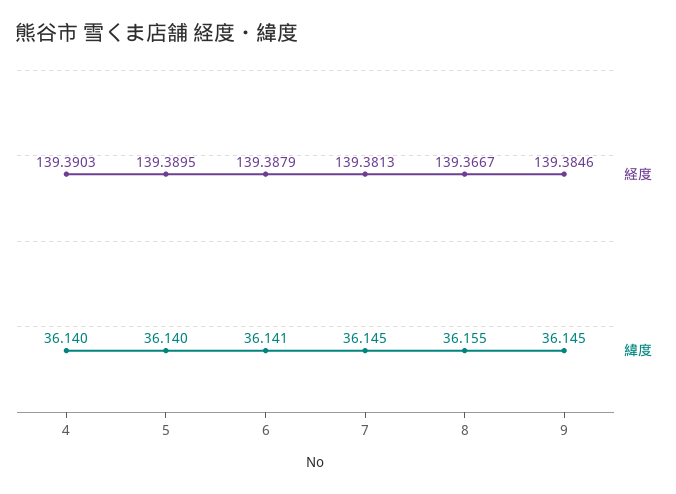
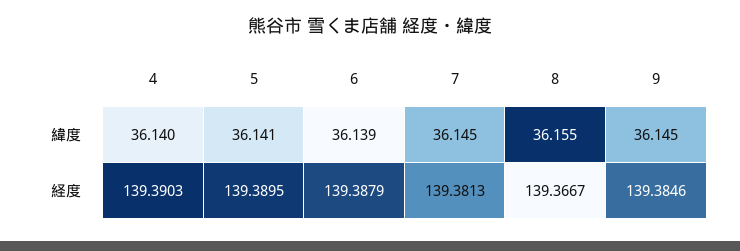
  {
    "経度": {
      "4": 139.3903,
      "5": 139.3895,
      "6": 139.3879,
      "7": 139.3813,
      "8": 139.3667,
      "9": 139.3846
    },
    "緯度": {
      "4": 36.14,
-     "5": 36.14,
+     "5": 36.141,
-     "6": 36.141,
+     "6": 36.139,
      "7": 36.145,
      "8": 36.155,
      "9": 36.145
    }
  }

